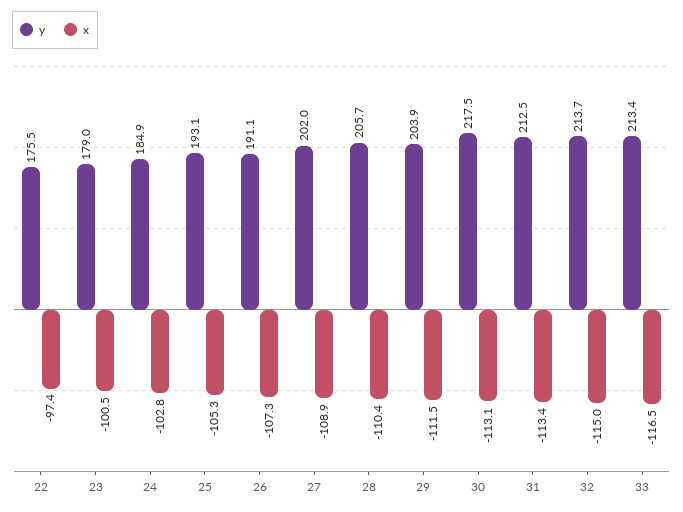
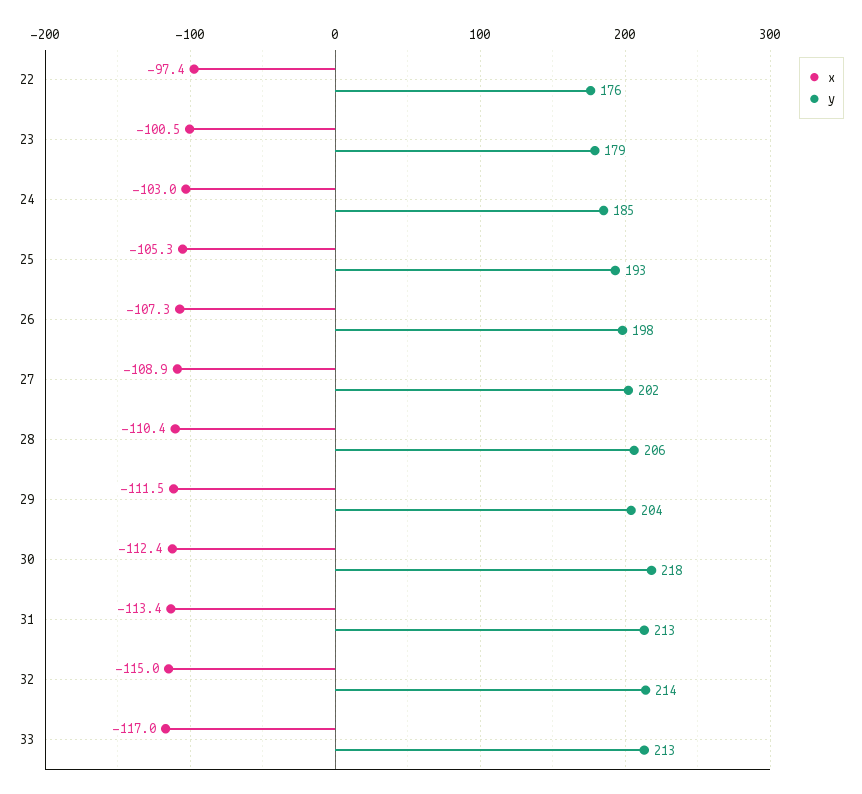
  {
    "y": {
      "22": 175.5,
      "23": 179,
      "24": 184.9,
      "25": 193.1,
-     "26": 191.1,
+     "26": 198,
      "27": 202,
      "28": 205.7,
      "29": 203.9,
      "30": 217.5,
      "31": 212.5,
      "32": 213.7,
      "33": 213.4
    },
    "x": {
      "22": -97.4,
      "23": -100.5,
-     "24": -102.8,
+     "24": -103,
      "25": -105.3,
      "26": -107.3,
      "27": -108.9,
      "28": -110.4,
      "29": -111.5,
-     "30": -113.1,
+     "30": -112.4,
      "31": -113.4,
      "32": -115,
-     "33": -116.5
+     "33": -117
    }
  }

